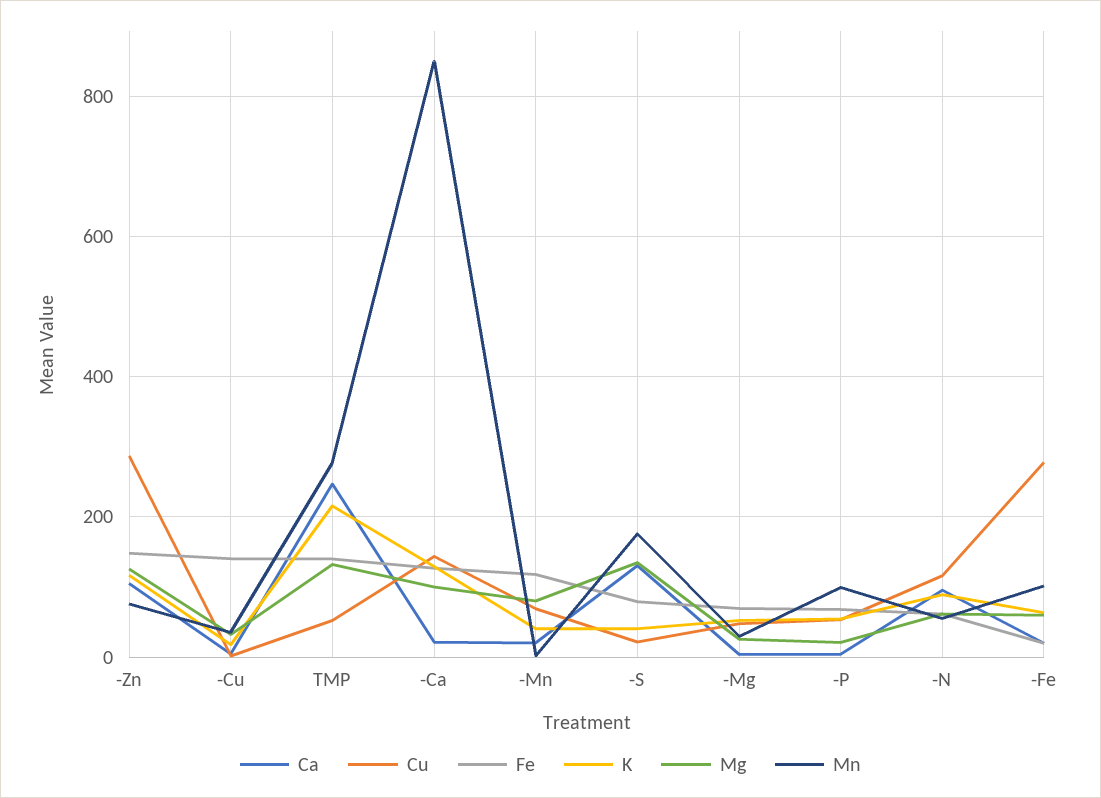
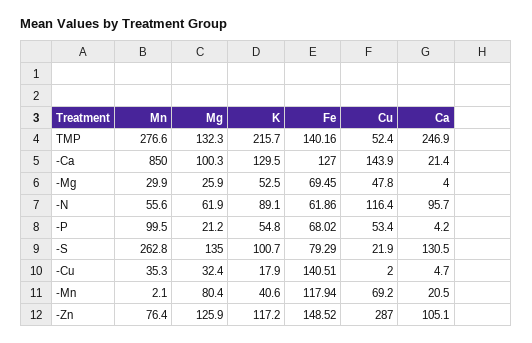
  {
    "Ca": {
      "-Zn": 105.1,
      "-Cu": 4.7,
      "TMP": 246.9,
      "-Ca": 21.4,
      "-Mn": 20.5,
      "-S": 130.5,
      "-Mg": 4,
      "-P": 4.2,
-     "-N": 95.7,
+     "-N": 95.7
-     "-Fe": 20
    },
    "Cu": {
      "-Zn": 287,
      "-Cu": 2,
      "TMP": 52.4,
      "-Ca": 143.9,
      "-Mn": 69.2,
      "-S": 21.9,
      "-Mg": 47.8,
      "-P": 53.4,
-     "-N": 116.4,
+     "-N": 116.4
-     "-Fe": 280
    },
    "Fe": {
      "-Zn": 148.52,
      "-Cu": 140.51,
      "TMP": 140.16,
      "-Ca": 127,
      "-Mn": 117.94,
      "-S": 79.29,
      "-Mg": 69.45,
      "-P": 68.02,
-     "-N": 61.86,
+     "-N": 61.86
-     "-Fe": 20
    },
    "K": {
      "-Zn": 117.2,
      "-Cu": 17.9,
      "TMP": 215.7,
      "-Ca": 129.5,
      "-Mn": 40.6,
-     "-S": 40,
+     "-S": 100.7,
      "-Mg": 52.5,
      "-P": 54.8,
-     "-N": 89.1,
+     "-N": 89.1
-     "-Fe": 60
    },
    "Mg": {
      "-Zn": 125.9,
      "-Cu": 32.4,
      "TMP": 132.3,
      "-Ca": 100.3,
      "-Mn": 80.4,
      "-S": 135,
      "-Mg": 25.9,
      "-P": 21.2,
-     "-N": 61.9,
+     "-N": 61.9
-     "-Fe": 60
    },
    "Mn": {
      "-Zn": 76.4,
      "-Cu": 35.3,
      "TMP": 276.6,
      "-Ca": 850,
      "-Mn": 2.1,
-     "-S": 180,
+     "-S": 262.8,
      "-Mg": 29.9,
      "-P": 99.5,
-     "-N": 55.6,
+     "-N": 55.6
-     "-Fe": 100
    }
  }

